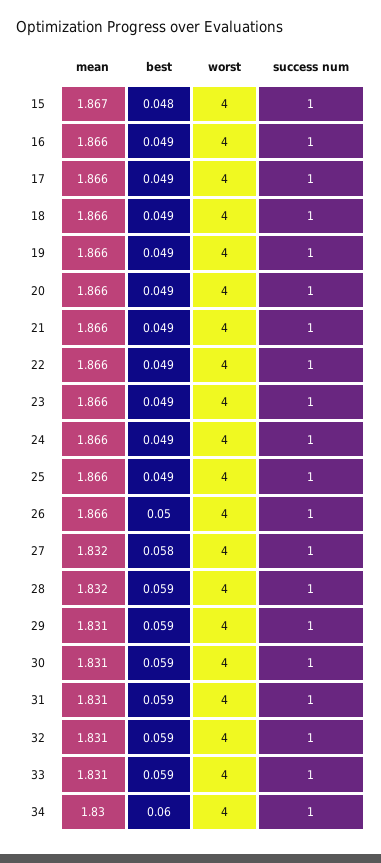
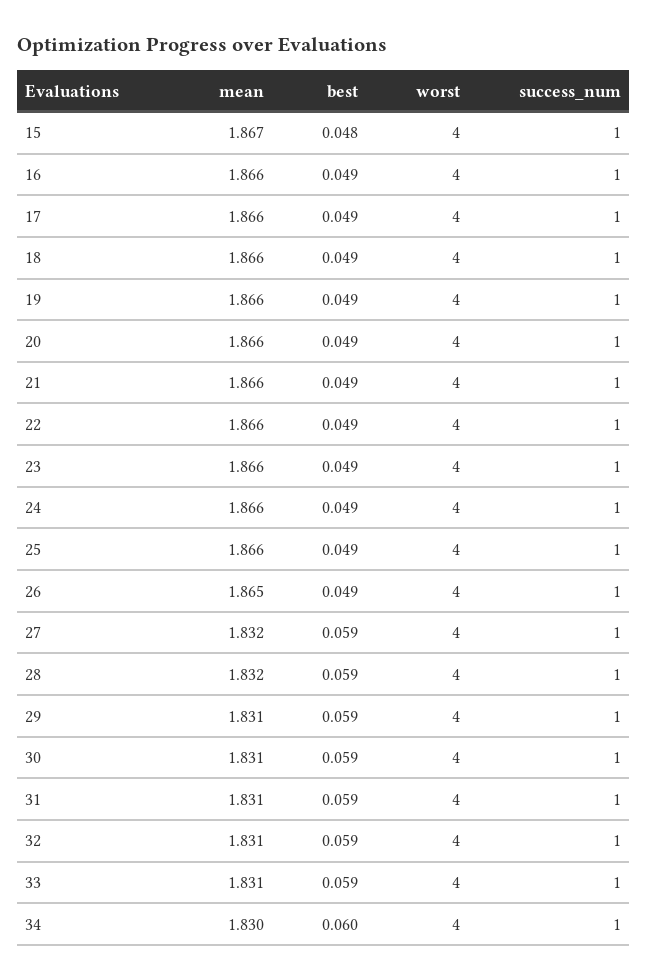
  {
    "mean": {
      "15": 1.867,
      "16": 1.866,
      "17": 1.866,
      "18": 1.866,
      "19": 1.866,
      "20": 1.866,
      "21": 1.866,
      "22": 1.866,
      "23": 1.866,
      "24": 1.866,
      "25": 1.866,
-     "26": 1.866,
+     "26": 1.865,
      "27": 1.832,
      "28": 1.832,
      "29": 1.831,
      "30": 1.831,
      "31": 1.831,
      "32": 1.831,
      "33": 1.831,
      "34": 1.83
    },
    "best": {
      "15": 0.048,
      "16": 0.049,
      "17": 0.049,
      "18": 0.049,
      "19": 0.049,
      "20": 0.049,
      "21": 0.049,
      "22": 0.049,
      "23": 0.049,
      "24": 0.049,
      "25": 0.049,
-     "26": 0.05,
+     "26": 0.049,
-     "27": 0.058,
+     "27": 0.059,
      "28": 0.059,
      "29": 0.059,
      "30": 0.059,
      "31": 0.059,
      "32": 0.059,
      "33": 0.059,
      "34": 0.06
    },
    "worst": {
      "15": 4,
      "16": 4,
      "17": 4,
      "18": 4,
      "19": 4,
      "20": 4,
      "21": 4,
      "22": 4,
      "23": 4,
      "24": 4,
      "25": 4,
      "26": 4,
      "27": 4,
      "28": 4,
      "29": 4,
      "30": 4,
      "31": 4,
      "32": 4,
      "33": 4,
      "34": 4
    },
    "success num": {
      "15": 1,
      "16": 1,
      "17": 1,
      "18": 1,
      "19": 1,
      "20": 1,
      "21": 1,
      "22": 1,
      "23": 1,
      "24": 1,
      "25": 1,
      "26": 1,
      "27": 1,
      "28": 1,
      "29": 1,
      "30": 1,
      "31": 1,
      "32": 1,
      "33": 1,
      "34": 1
    }
  }

